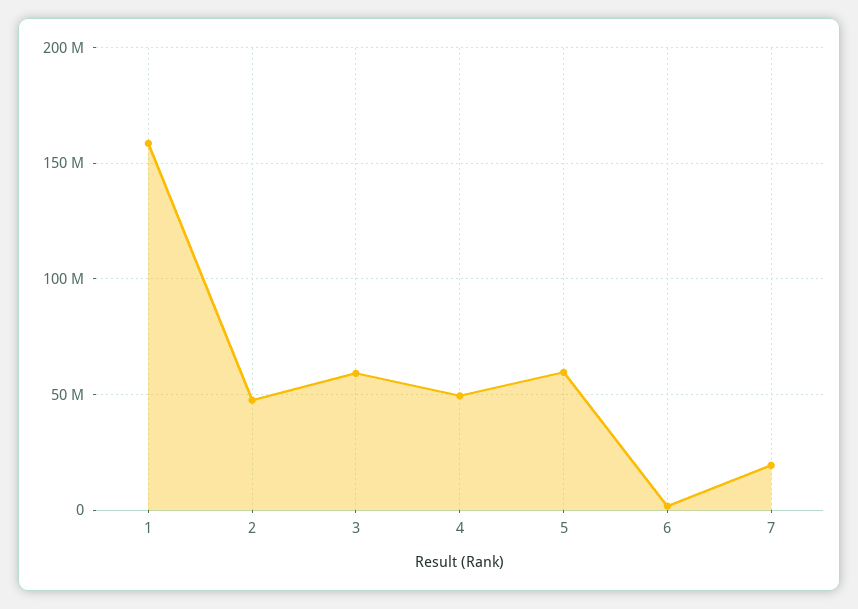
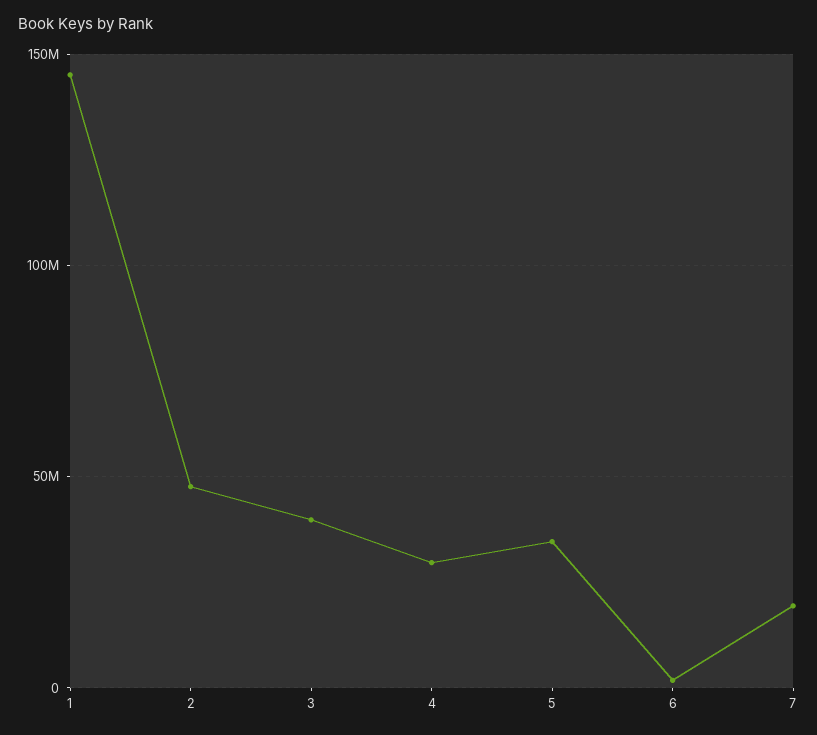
  {
-   "1": 160000000,
+   "1": 145000000,
    "2": 50000000,
-   "3": 60000000,
+   "3": 40000000,
-   "4": 50000000,
+   "4": 30000000,
-   "5": 60000000,
+   "5": 35000000,
    "6": 0,
    "7": 20000000
  }

